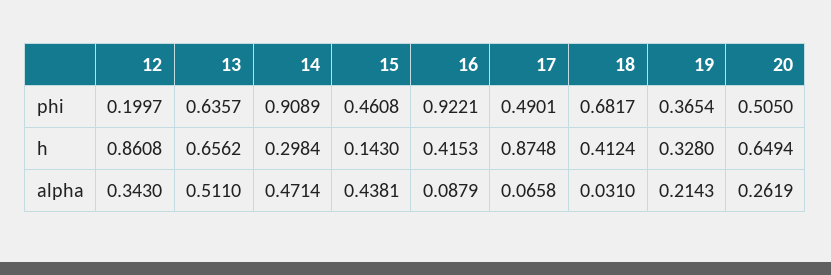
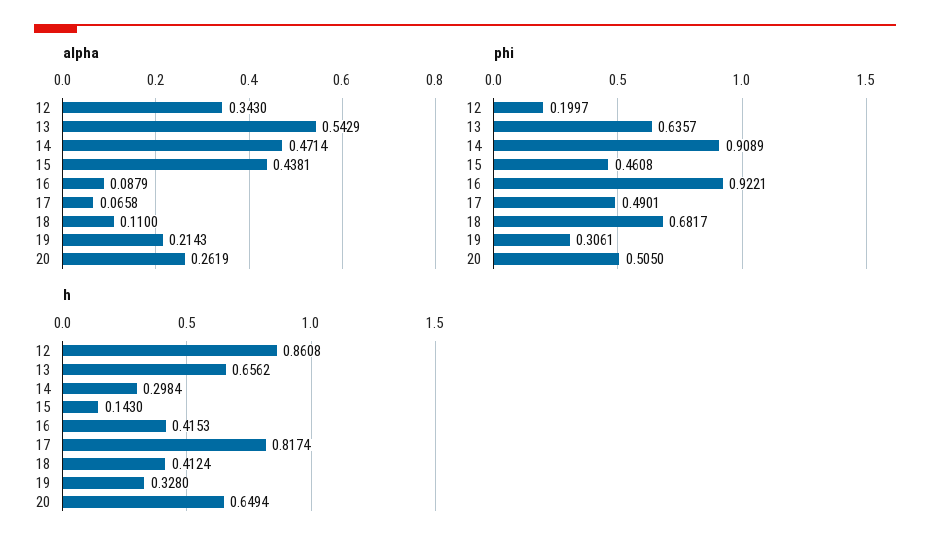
  {
    "phi": {
      "12": 0.1997,
      "13": 0.6357,
      "14": 0.9089,
      "15": 0.4608,
      "16": 0.9221,
      "17": 0.4901,
      "18": 0.6817,
-     "19": 0.3654,
+     "19": 0.3061,
      "20": 0.505
    },
    "h": {
      "12": 0.8608,
      "13": 0.6562,
      "14": 0.2984,
      "15": 0.143,
      "16": 0.4153,
-     "17": 0.8748,
+     "17": 0.8174,
      "18": 0.4124,
      "19": 0.328,
      "20": 0.6494
    },
    "alpha": {
      "12": 0.343,
-     "13": 0.511,
+     "13": 0.5429,
      "14": 0.4714,
      "15": 0.4381,
      "16": 0.0879,
      "17": 0.0658,
-     "18": 0.031,
+     "18": 0.11,
      "19": 0.2143,
      "20": 0.2619
    }
  }

